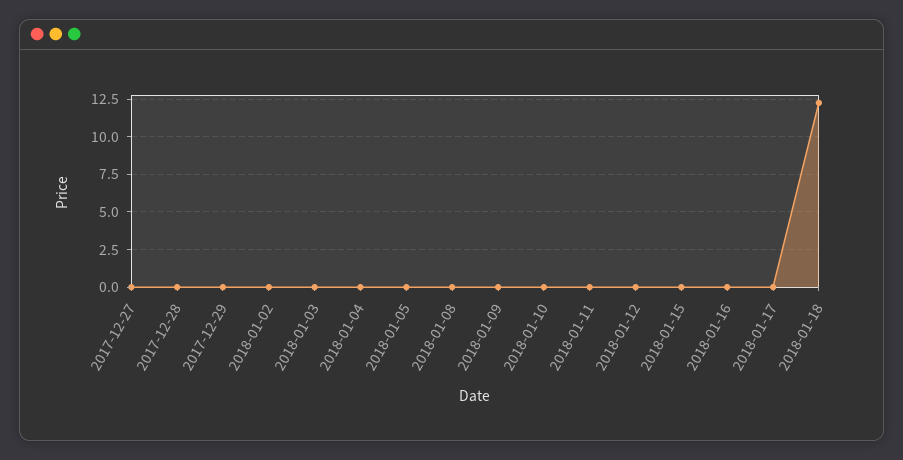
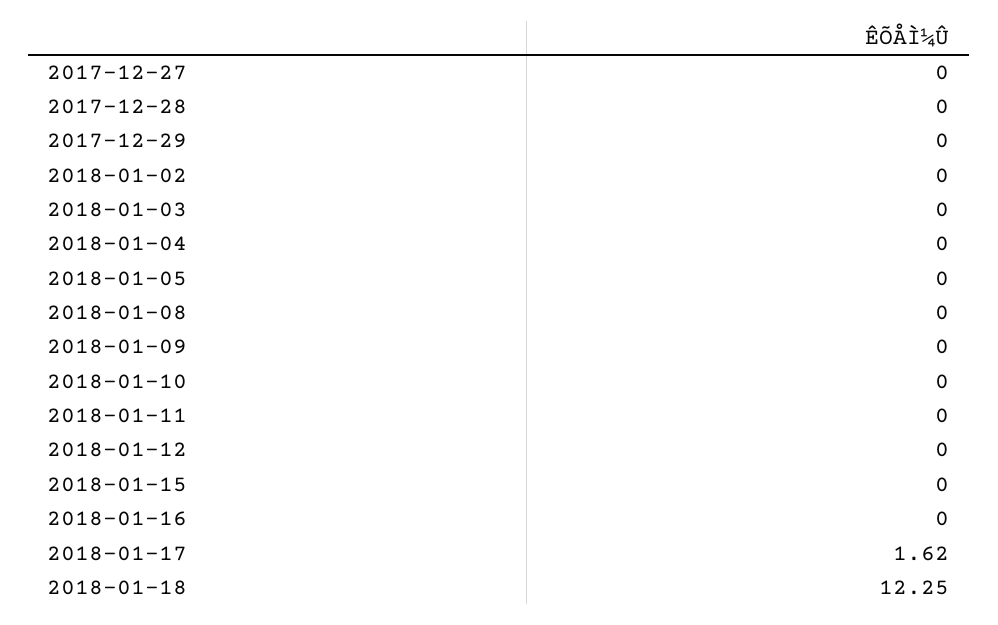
  {
    "2017-12-27": 0,
    "2017-12-28": 0,
    "2017-12-29": 0,
    "2018-01-02": 0,
    "2018-01-03": 0,
    "2018-01-04": 0,
    "2018-01-05": 0,
    "2018-01-08": 0,
    "2018-01-09": 0,
    "2018-01-10": 0,
    "2018-01-11": 0,
    "2018-01-12": 0,
    "2018-01-15": 0,
    "2018-01-16": 0,
-   "2018-01-17": 0,
+   "2018-01-17": 1.62,
    "2018-01-18": 12.25
  }

